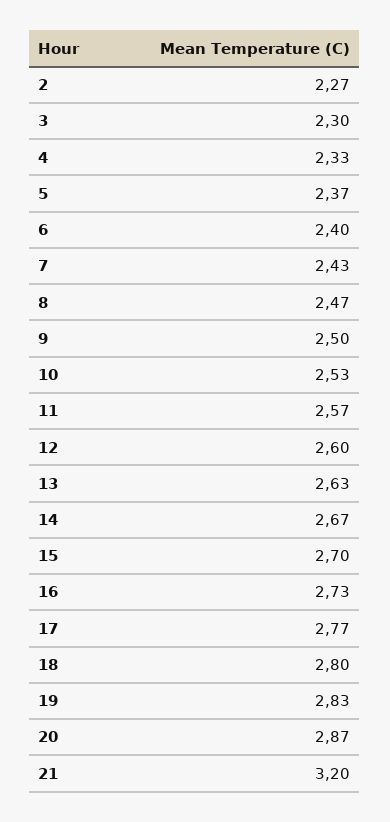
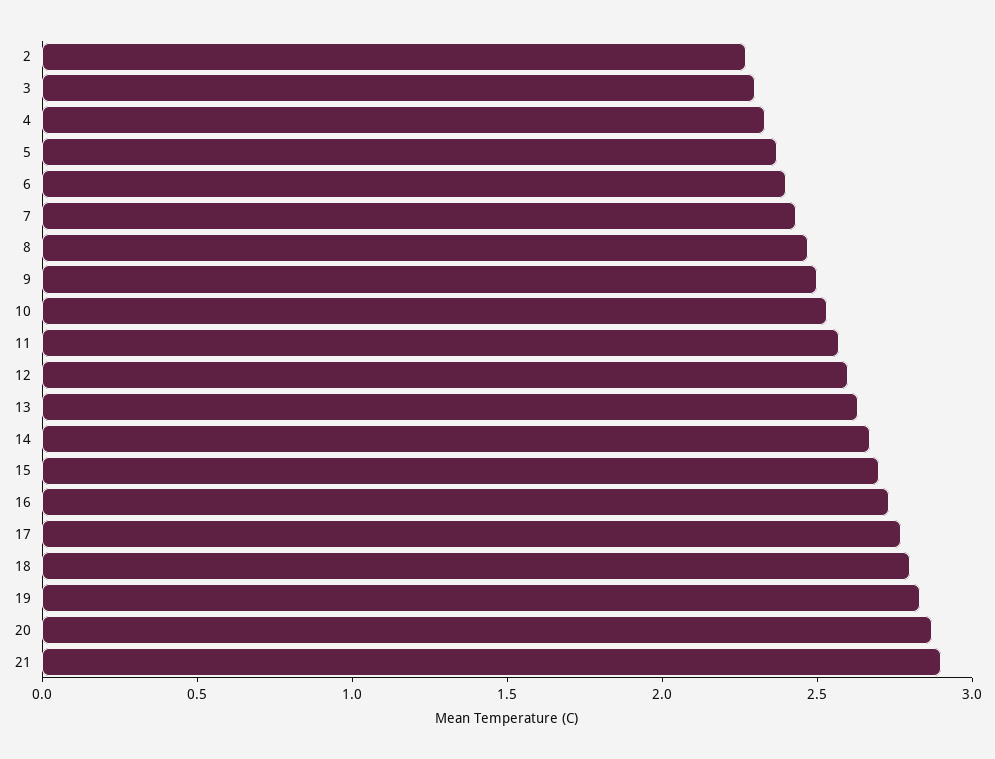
  {
    "2": 2.27,
    "3": 2.3,
    "4": 2.33,
    "5": 2.37,
    "6": 2.4,
    "7": 2.43,
    "8": 2.47,
    "9": 2.5,
    "10": 2.53,
    "11": 2.57,
    "12": 2.6,
    "13": 2.63,
    "14": 2.67,
    "15": 2.7,
    "16": 2.73,
    "17": 2.77,
    "18": 2.8,
    "19": 2.83,
    "20": 2.87,
-   "21": 3.2
+   "21": 2.9
  }

